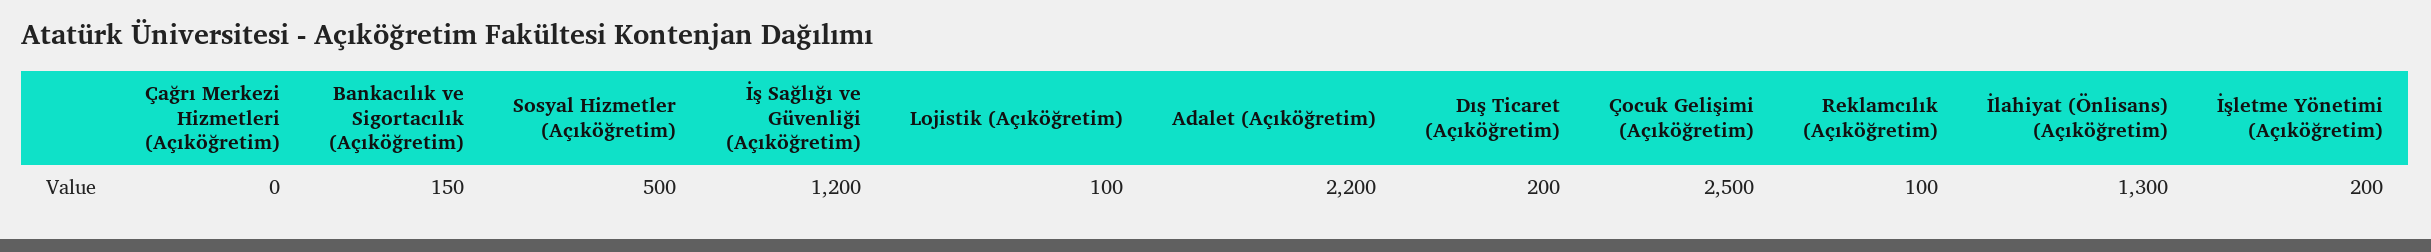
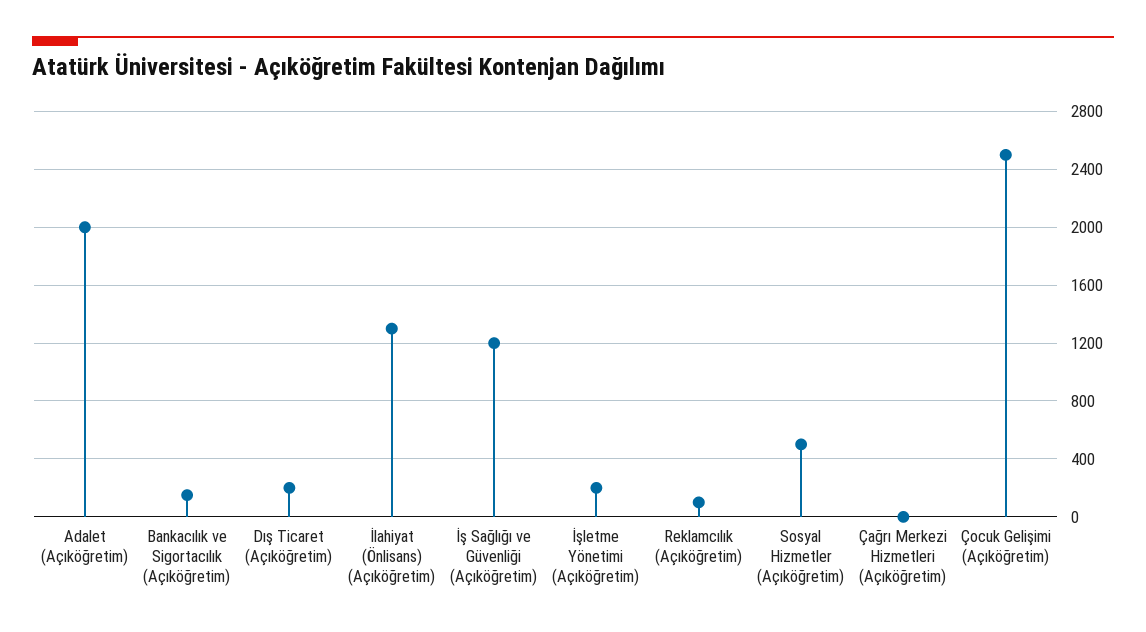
  {
    "Çağrı Merkezi Hizmetleri (Açıköğretim)": 0,
    "Bankacılık ve Sigortacılık (Açıköğretim)": 150,
    "Sosyal Hizmetler (Açıköğretim)": 500,
    "İş Sağlığı ve Güvenliği (Açıköğretim)": 1200,
-   "Lojistik (Açıköğretim)": 100,
-   "Adalet (Açıköğretim)": 2200,
+   "Adalet (Açıköğretim)": 2000,
    "Dış Ticaret (Açıköğretim)": 200,
    "Çocuk Gelişimi (Açıköğretim)": 2500,
    "Reklamcılık (Açıköğretim)": 100,
    "İlahiyat (Önlisans) (Açıköğretim)": 1300,
    "İşletme Yönetimi (Açıköğretim)": 200
  }

